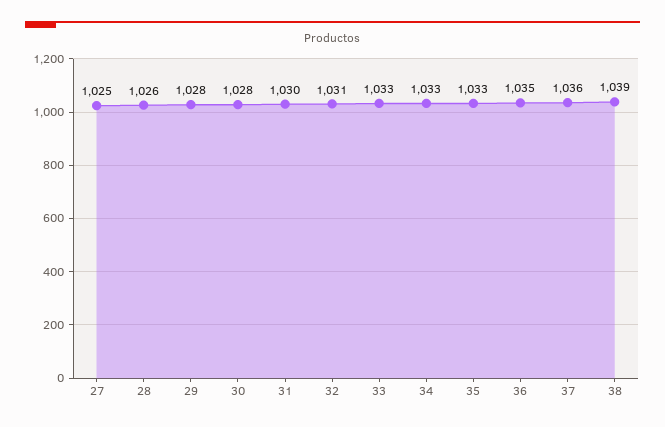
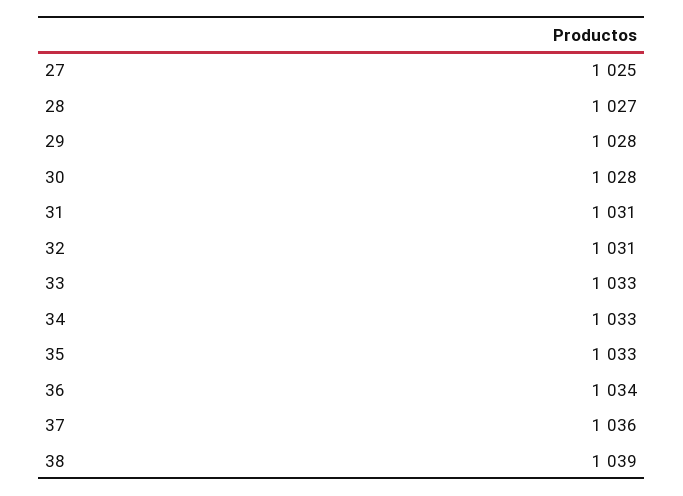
  {
    "27": 1025,
-   "28": 1026,
+   "28": 1027,
    "29": 1028,
    "30": 1028,
-   "31": 1030,
+   "31": 1031,
    "32": 1031,
    "33": 1033,
    "34": 1033,
    "35": 1033,
-   "36": 1035,
+   "36": 1034,
    "37": 1036,
    "38": 1039
  }

